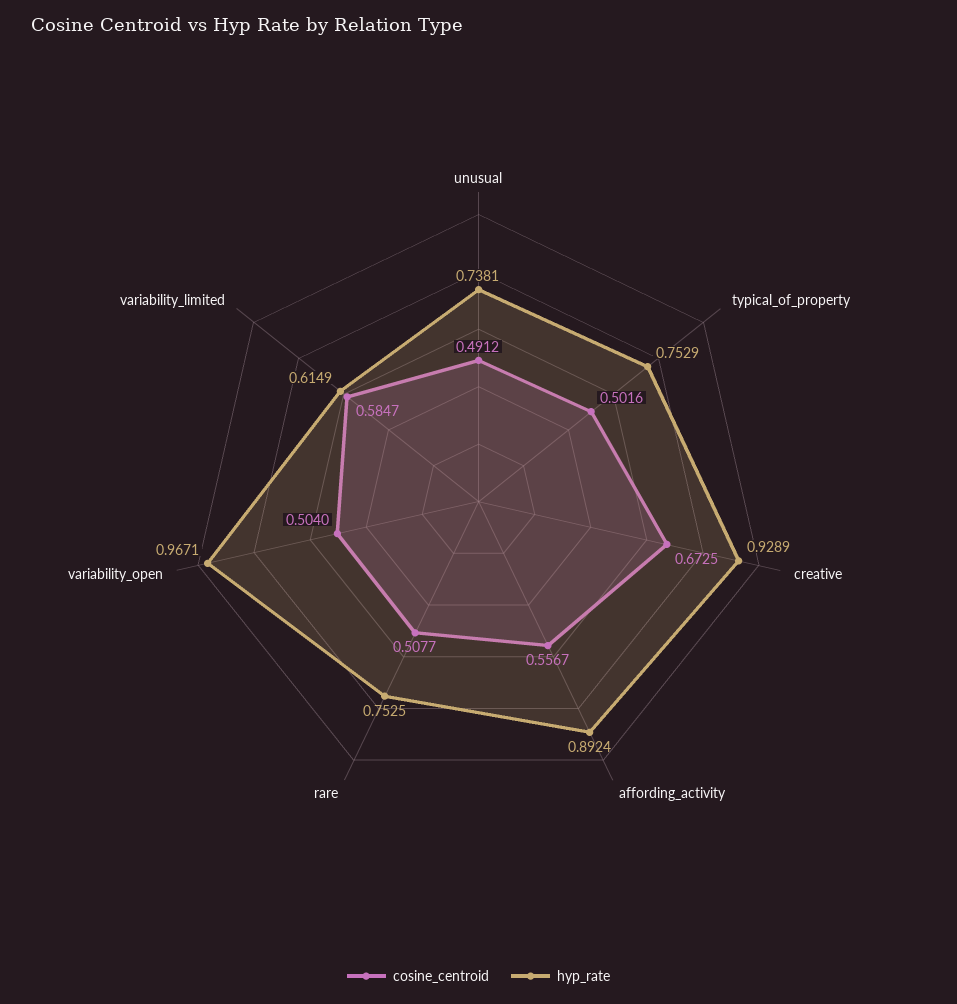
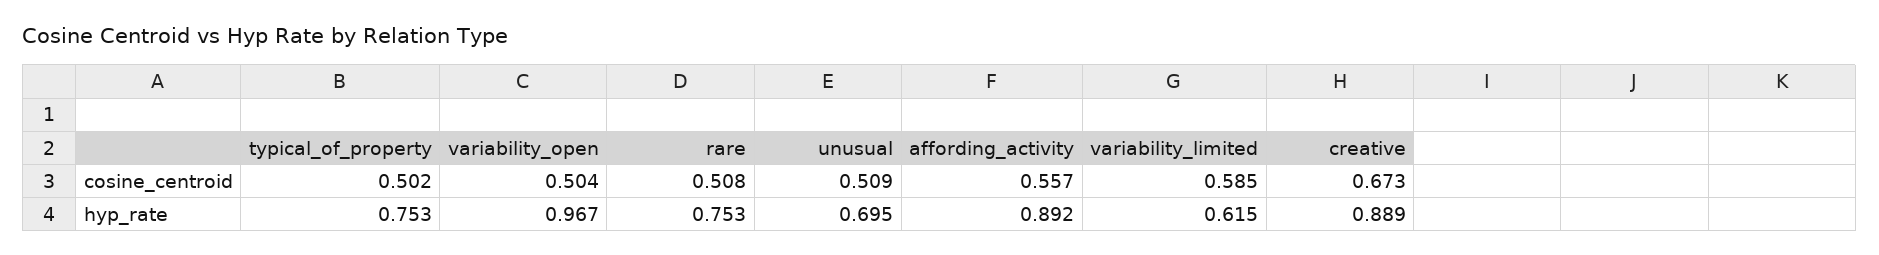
  {
    "cosine_centroid": {
-     "unusual": 0.4912,
+     "unusual": 0.509,
      "typical_of_property": 0.5016,
      "creative": 0.6725,
      "affording_activity": 0.5567,
      "rare": 0.5077,
      "variability_open": 0.504,
      "variability_limited": 0.5847
    },
    "hyp_rate": {
-     "unusual": 0.7381,
+     "unusual": 0.695,
      "typical_of_property": 0.7529,
-     "creative": 0.9289,
+     "creative": 0.889,
      "affording_activity": 0.8924,
      "rare": 0.7525,
      "variability_open": 0.9671,
      "variability_limited": 0.6149
    }
  }

